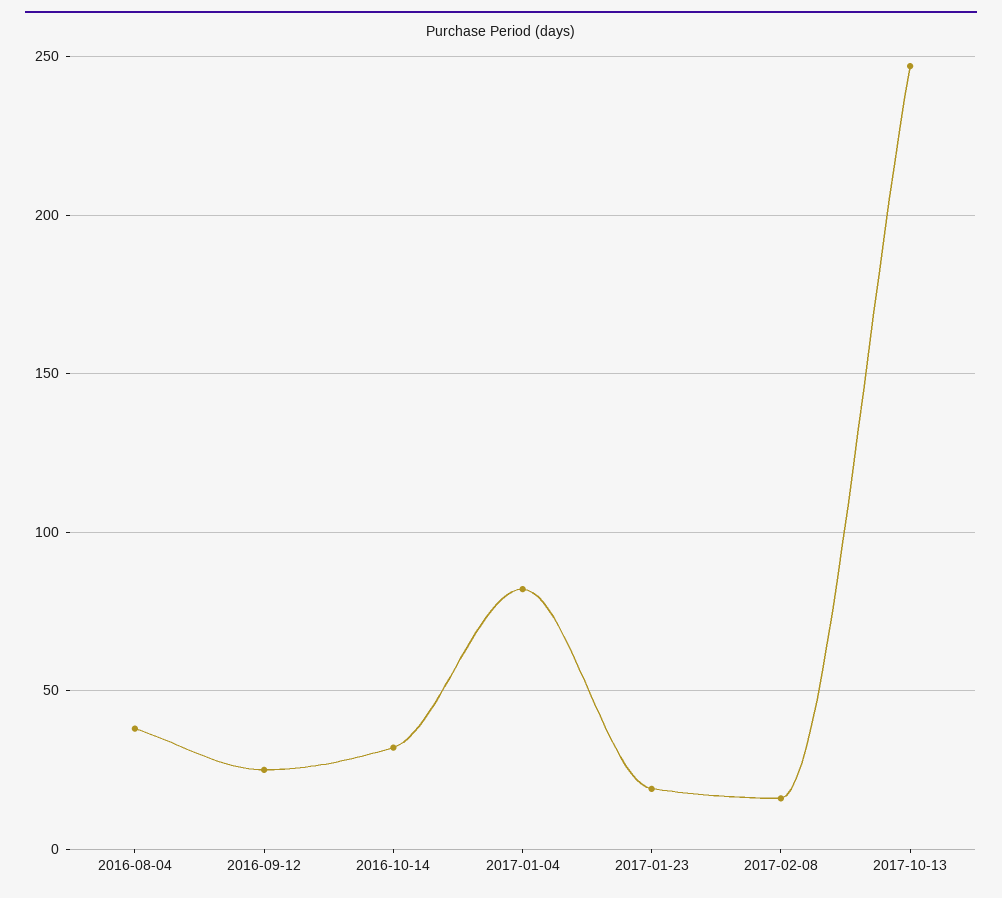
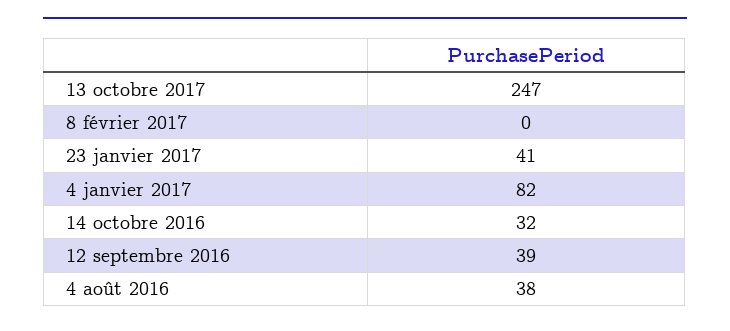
  {
    "2016-08-04": 38,
-   "2016-09-12": 25,
+   "2016-09-12": 39,
    "2016-10-14": 32,
    "2017-01-04": 82,
-   "2017-01-23": 20,
+   "2017-01-23": 41,
-   "2017-02-08": 15,
+   "2017-02-08": 0,
    "2017-10-13": 247
  }

